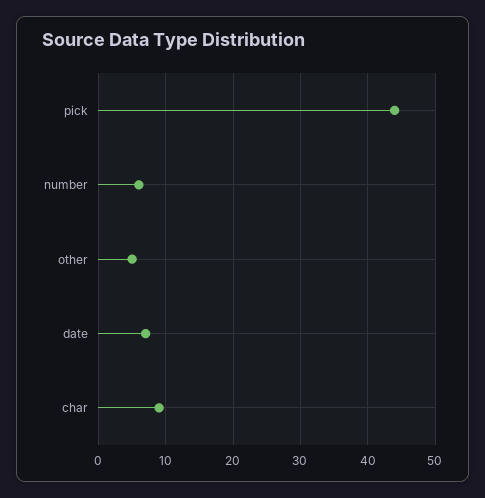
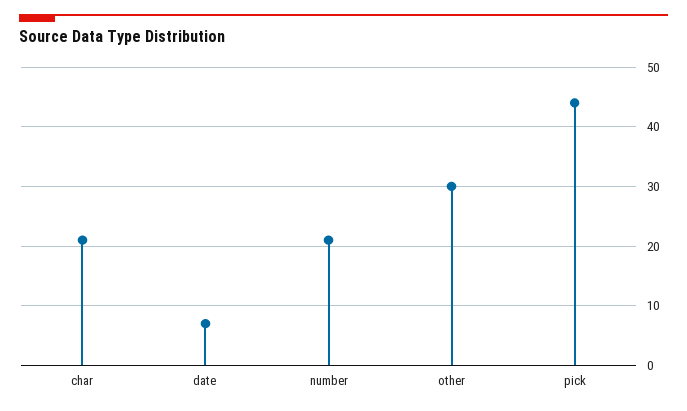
  {
    "pick": 44,
-   "number": 6,
+   "number": 20,
-   "other": 5,
+   "other": 30,
    "date": 7,
-   "char": 9
+   "char": 20
  }

